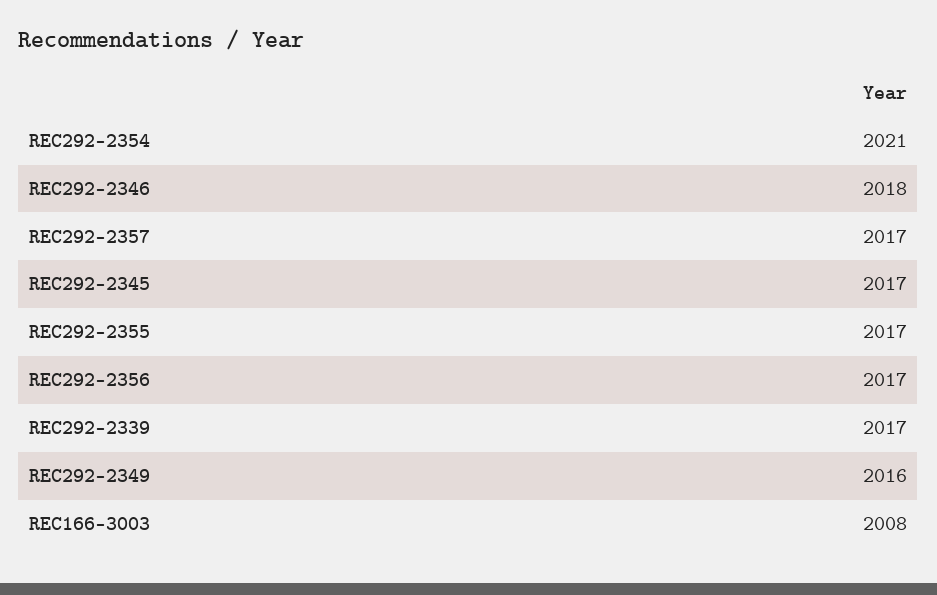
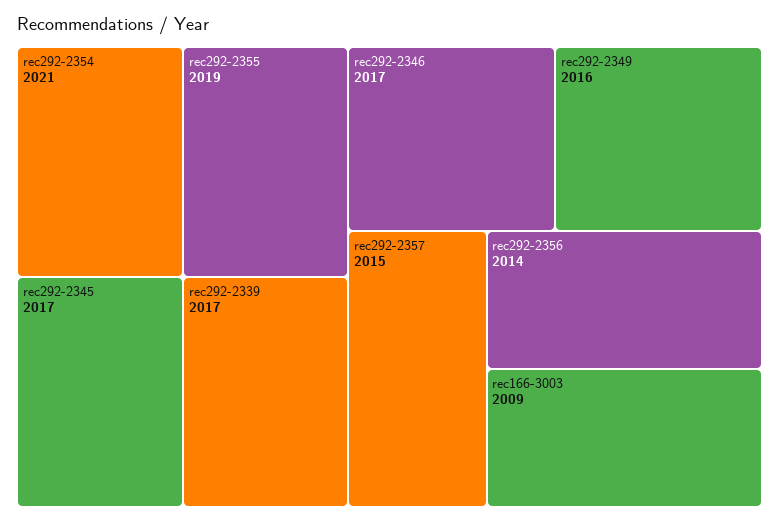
  {
    "REC292-2354": 2021,
-   "REC292-2346": 2018,
+   "REC292-2346": 2017,
-   "REC292-2357": 2017,
+   "REC292-2357": 2015,
    "REC292-2345": 2017,
-   "REC292-2355": 2017,
+   "REC292-2355": 2019,
-   "REC292-2356": 2017,
+   "REC292-2356": 2014,
    "REC292-2339": 2017,
    "REC292-2349": 2016,
-   "REC166-3003": 2008
+   "REC166-3003": 2009
  }

